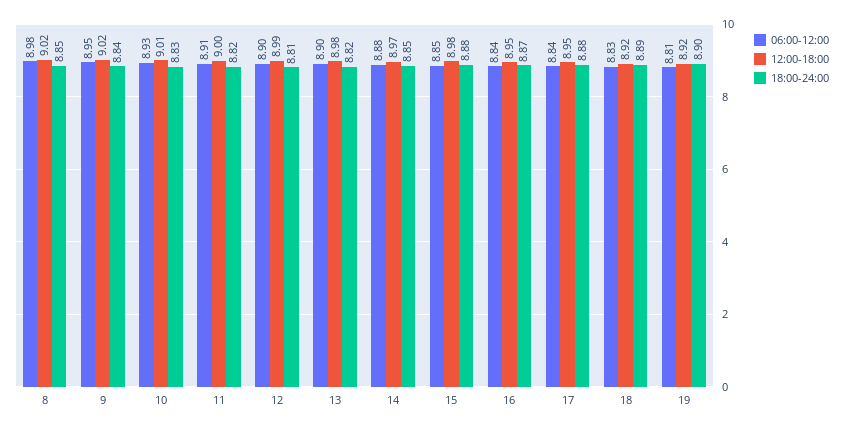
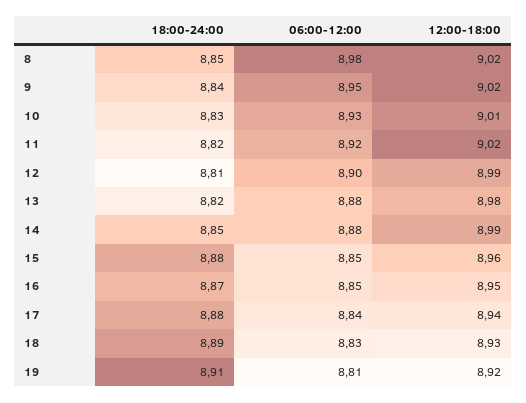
  {
    "06:00-12:00": {
      "8": 8.98,
      "9": 8.95,
      "10": 8.93,
-     "11": 8.91,
+     "11": 8.92,
      "12": 8.9,
-     "13": 8.9,
+     "13": 8.88,
      "14": 8.88,
      "15": 8.85,
-     "16": 8.84,
+     "16": 8.85,
      "17": 8.84,
      "18": 8.83,
      "19": 8.81
    },
    "12:00-18:00": {
      "8": 9.02,
      "9": 9.02,
      "10": 9.01,
-     "11": 9,
+     "11": 9.02,
      "12": 8.99,
      "13": 8.98,
-     "14": 8.97,
+     "14": 8.99,
-     "15": 8.98,
+     "15": 8.96,
      "16": 8.95,
-     "17": 8.95,
+     "17": 8.94,
-     "18": 8.92,
+     "18": 8.93,
      "19": 8.92
    },
    "18:00-24:00": {
      "8": 8.85,
      "9": 8.84,
      "10": 8.83,
      "11": 8.82,
      "12": 8.81,
      "13": 8.82,
      "14": 8.85,
      "15": 8.88,
      "16": 8.87,
      "17": 8.88,
      "18": 8.89,
-     "19": 8.9
+     "19": 8.91
    }
  }

